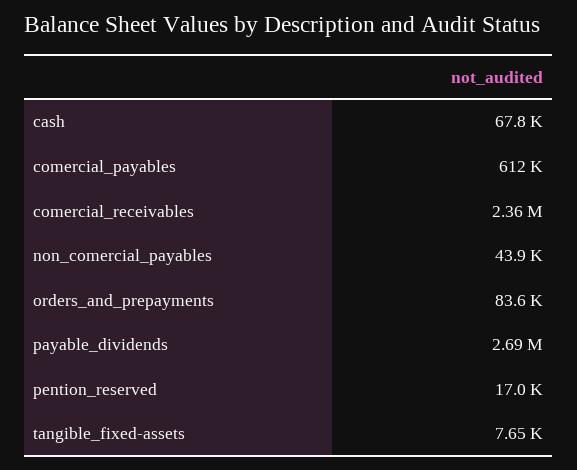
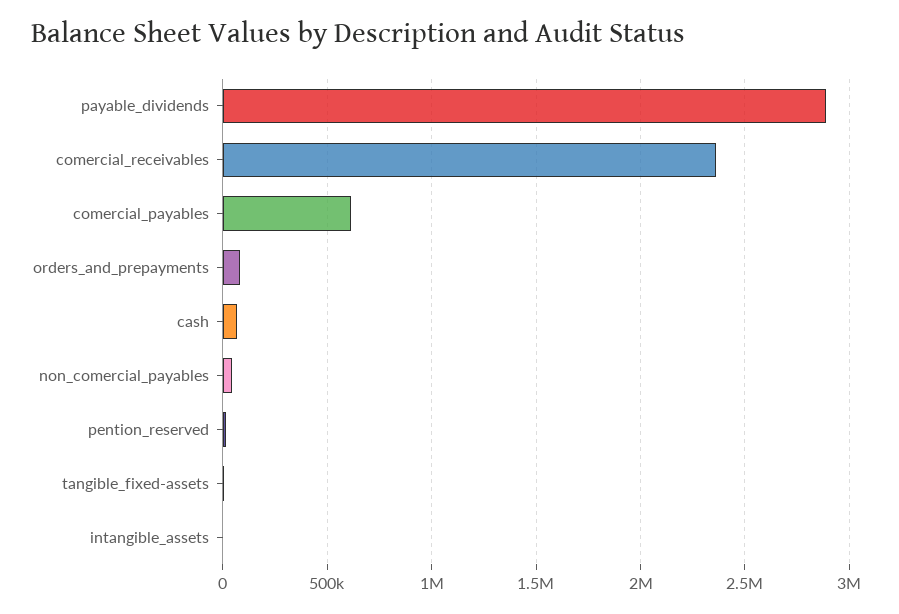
  {
    "cash": 67800,
    "comercial_payables": 612000,
    "comercial_receivables": 2360000,
    "non_comercial_payables": 43900,
    "orders_and_prepayments": 83600,
-   "payable_dividends": 2690000,
+   "payable_dividends": 2900000,
    "pention_reserved": 17000,
-   "tangible_fixed-assets": 7650
+   "tangible_fixed-assets": 7650,
+   "intangible_assets": 0
  }

